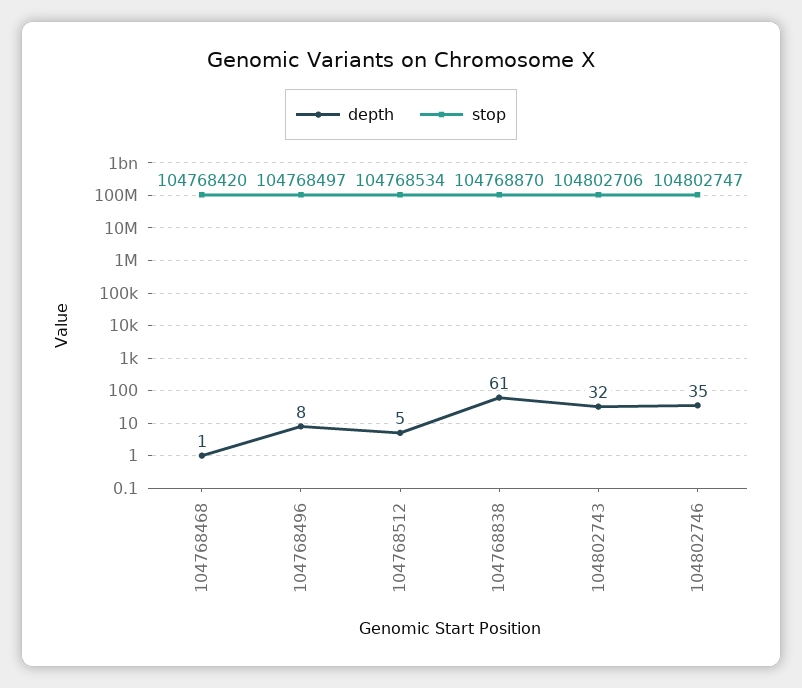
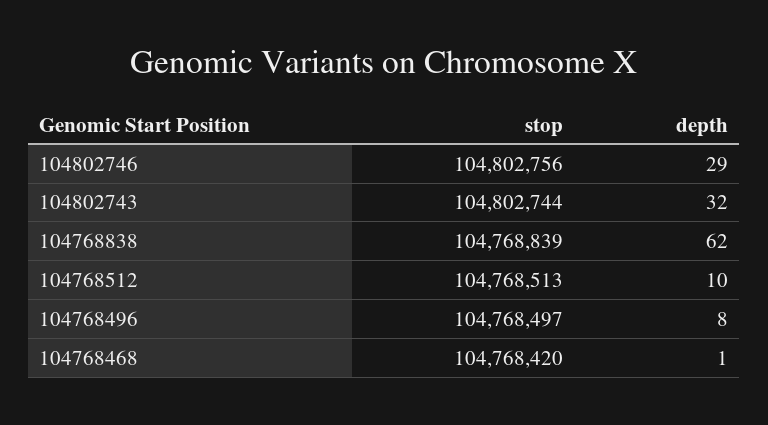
  {
    "depth": {
      "104768468": 1,
      "104768496": 8,
-     "104768512": 5,
+     "104768512": 10,
-     "104768838": 61,
+     "104768838": 62,
      "104802743": 32,
-     "104802746": 35
+     "104802746": 29
    },
    "stop": {
      "104768468": 104768420,
      "104768496": 104768497,
-     "104768512": 104768534,
+     "104768512": 104768513,
-     "104768838": 104768870,
+     "104768838": 104768839,
-     "104802743": 104802706,
+     "104802743": 104802744,
-     "104802746": 104802747
+     "104802746": 104802756
    }
  }

